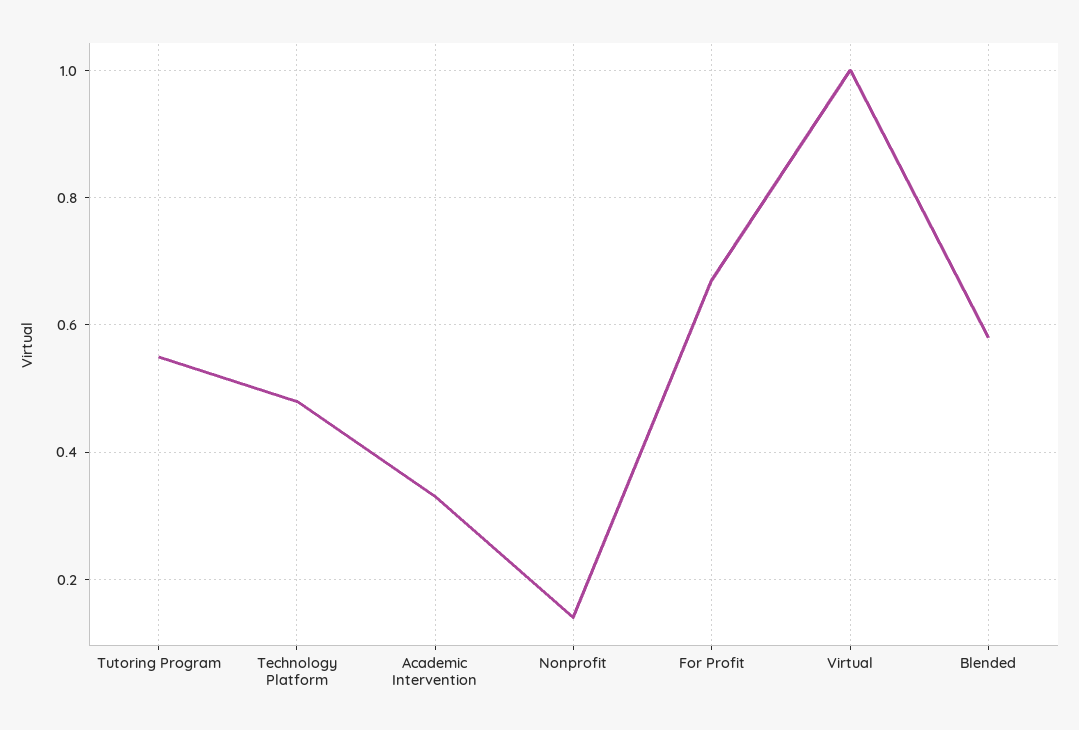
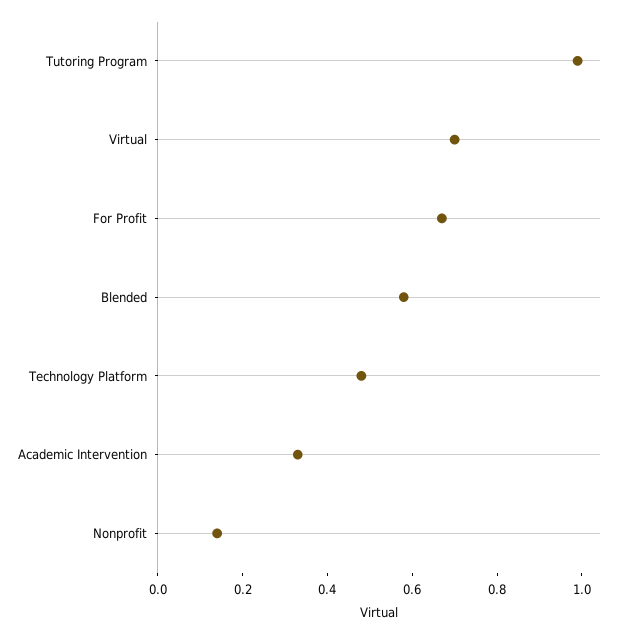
  {
-   "Tutoring Program": 0.55,
+   "Tutoring Program": 1,
    "Technology Platform": 0.5,
    "Academic Intervention": 0.35,
    "Nonprofit": 0.15,
    "For Profit": 0.65,
-   "Virtual": 1,
+   "Virtual": 0.7,
    "Blended": 0.6
  }

